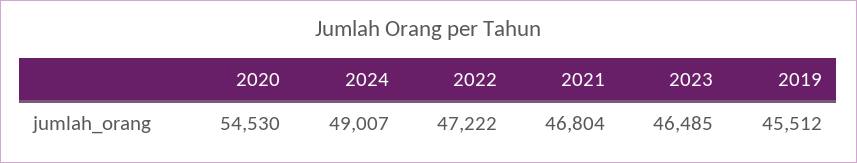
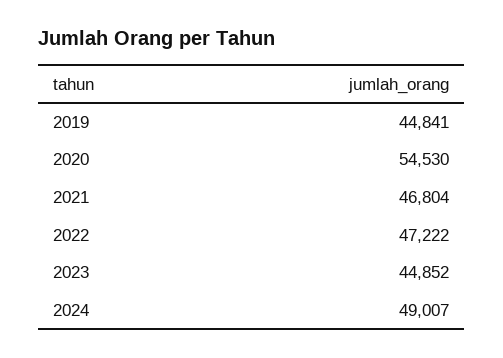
  {
    "2020": 54530,
    "2024": 49007,
    "2022": 47222,
    "2021": 46804,
-   "2023": 46485,
+   "2023": 44852,
-   "2019": 45512
+   "2019": 44841
  }

